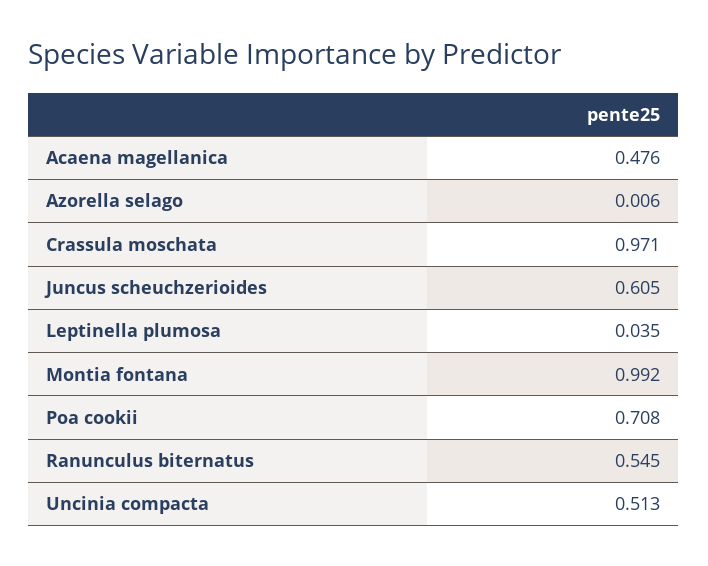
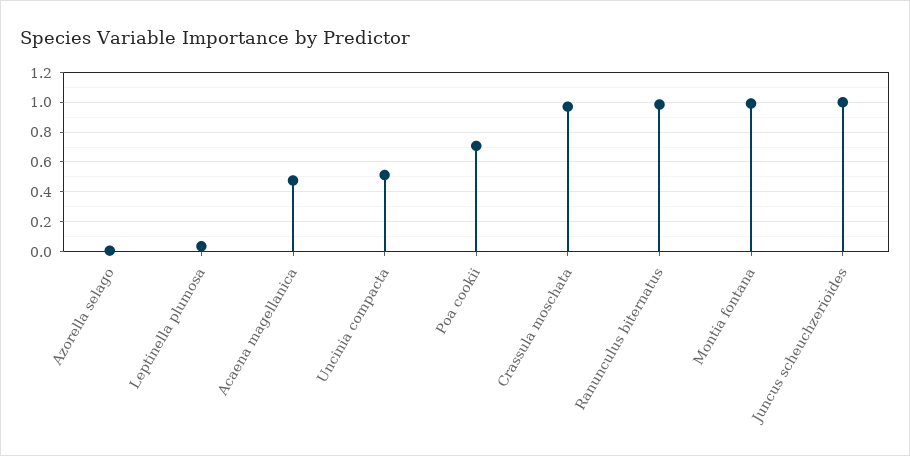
  {
    "Acaena magellanica": 0.476,
    "Azorella selago": 0.006,
    "Crassula moschata": 0.971,
-   "Juncus scheuchzerioides": 0.605,
+   "Juncus scheuchzerioides": 1,
    "Leptinella plumosa": 0.035,
    "Montia fontana": 0.992,
    "Poa cookii": 0.708,
-   "Ranunculus biternatus": 0.545,
+   "Ranunculus biternatus": 1,
    "Uncinia compacta": 0.513
  }

